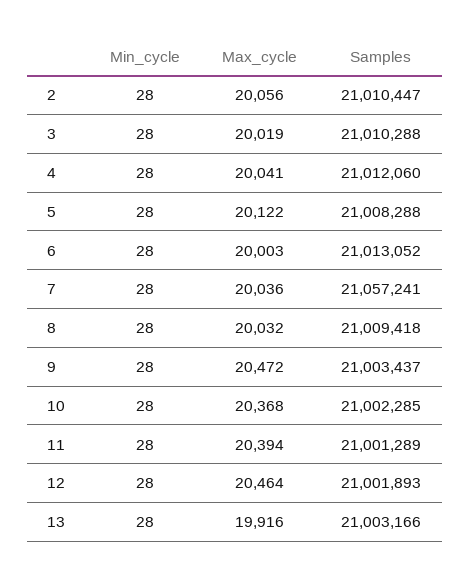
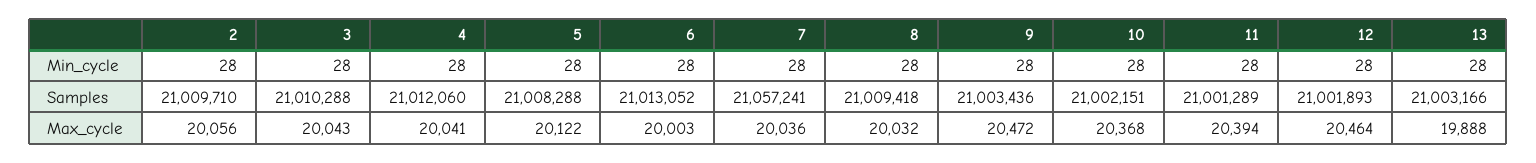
  {
    "Min_cycle": {
      "2": 28,
      "3": 28,
      "4": 28,
      "5": 28,
      "6": 28,
      "7": 28,
      "8": 28,
      "9": 28,
      "10": 28,
      "11": 28,
      "12": 28,
      "13": 28
    },
    "Max_cycle": {
      "2": 20056,
-     "3": 20019,
+     "3": 20043,
      "4": 20041,
      "5": 20122,
      "6": 20003,
      "7": 20036,
      "8": 20032,
      "9": 20472,
      "10": 20368,
      "11": 20394,
      "12": 20464,
-     "13": 19916
+     "13": 19888
    },
    "Samples": {
-     "2": 21010447,
+     "2": 21009710,
      "3": 21010288,
      "4": 21012060,
      "5": 21008288,
      "6": 21013052,
      "7": 21057241,
      "8": 21009418,
-     "9": 21003437,
+     "9": 21003436,
-     "10": 21002285,
+     "10": 21002151,
      "11": 21001289,
      "12": 21001893,
      "13": 21003166
    }
  }

